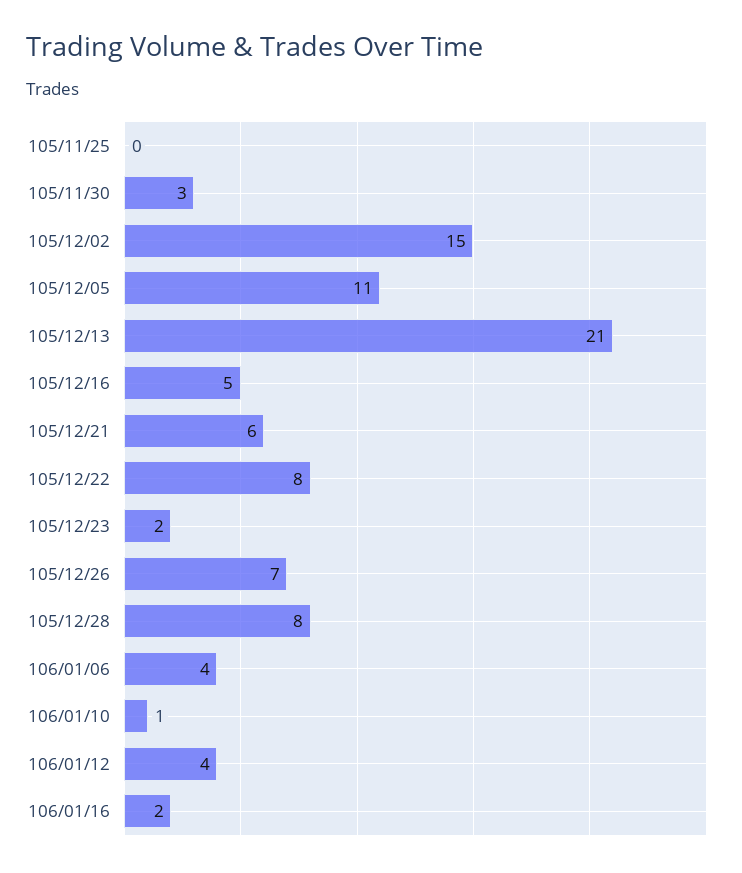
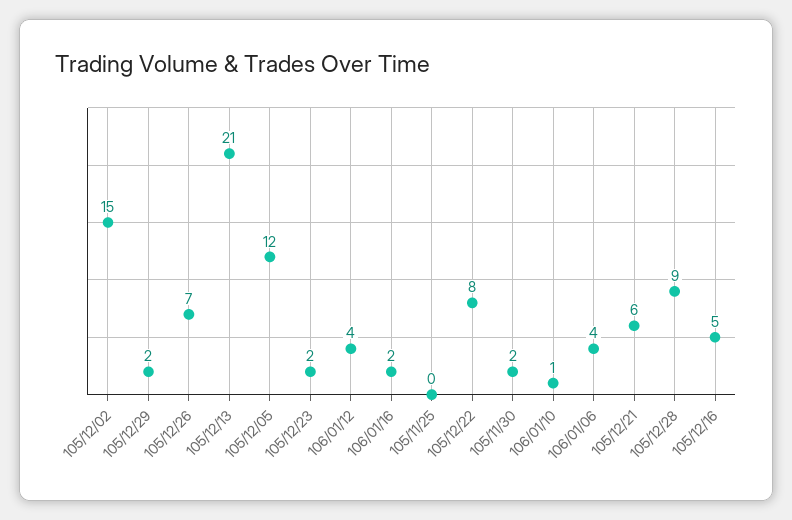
  {
    "105/11/25": 0,
-   "105/11/30": 3,
+   "105/11/30": 2,
    "105/12/02": 15,
-   "105/12/05": 11,
+   "105/12/05": 12,
    "105/12/13": 21,
    "105/12/16": 5,
    "105/12/21": 6,
    "105/12/22": 8,
    "105/12/23": 2,
    "105/12/26": 7,
-   "105/12/28": 8,
+   "105/12/28": 9,
    "106/01/06": 4,
    "106/01/10": 1,
    "106/01/12": 4,
-   "106/01/16": 2
+   "106/01/16": 2,
+   "105/12/29": 2
  }

